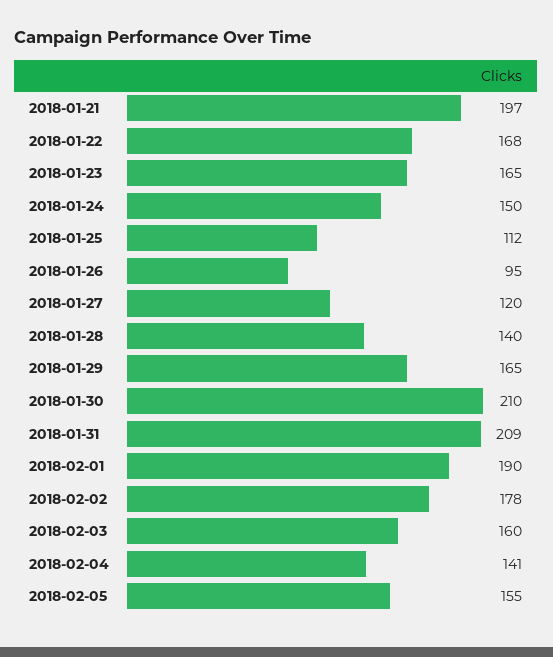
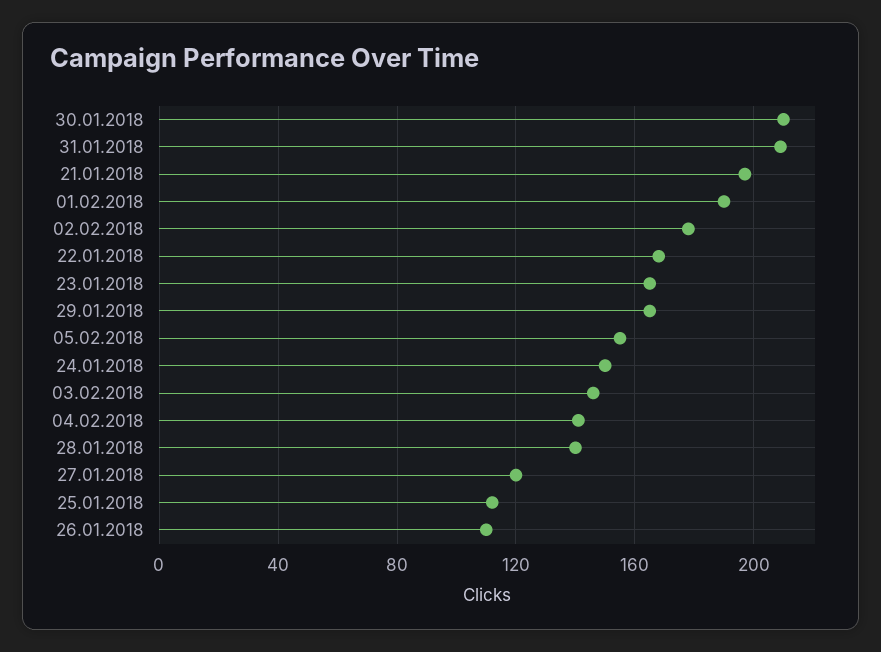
  {
    "2018-01-21": 197,
    "2018-01-22": 168,
    "2018-01-23": 165,
    "2018-01-24": 150,
    "2018-01-25": 112,
-   "2018-01-26": 95,
+   "2018-01-26": 110,
    "2018-01-27": 120,
    "2018-01-28": 140,
    "2018-01-29": 165,
    "2018-01-30": 210,
    "2018-01-31": 209,
    "2018-02-01": 190,
    "2018-02-02": 178,
-   "2018-02-03": 160,
+   "2018-02-03": 145,
    "2018-02-04": 141,
    "2018-02-05": 155
  }

